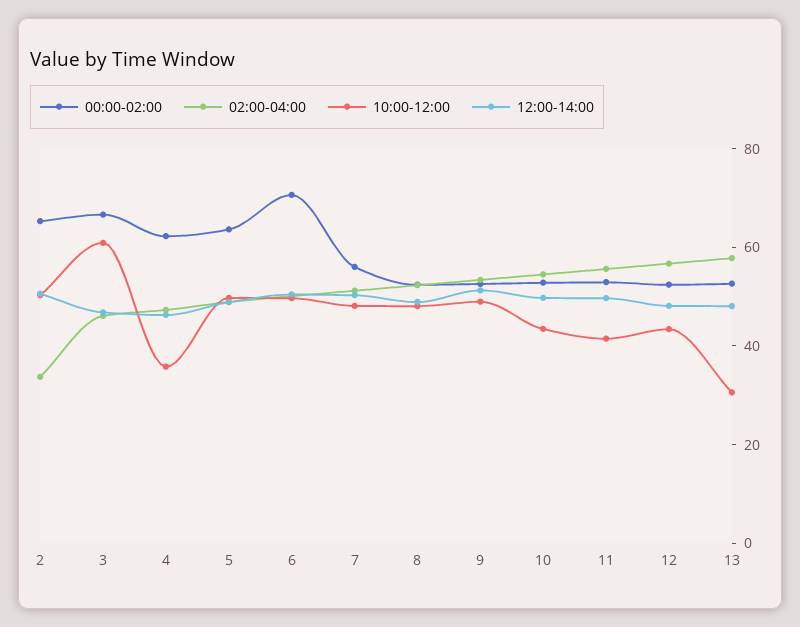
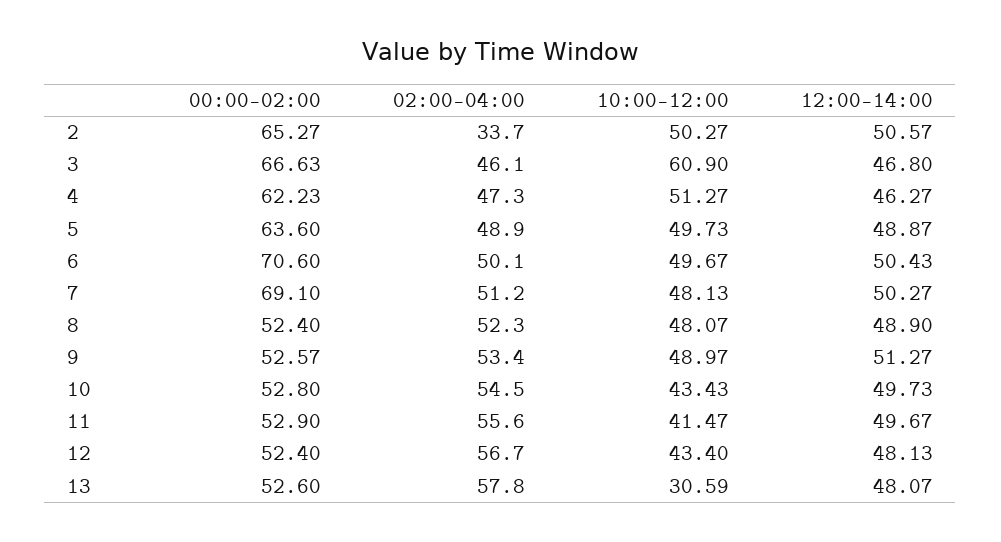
  {
    "00:00-02:00": {
      "2": 65.27,
      "3": 66.63,
      "4": 62.23,
      "5": 63.6,
      "6": 70.6,
-     "7": 55,
+     "7": 69.1,
      "8": 52.4,
      "9": 52.57,
      "10": 52.8,
      "11": 52.9,
      "12": 52.4,
      "13": 52.6
    },
    "02:00-04:00": {
      "2": 33.7,
      "3": 46.1,
      "4": 47.3,
      "5": 48.9,
      "6": 50.1,
      "7": 51.2,
      "8": 52.3,
      "9": 53.4,
      "10": 54.5,
      "11": 55.6,
      "12": 56.7,
      "13": 57.8
    },
    "10:00-12:00": {
      "2": 50.27,
      "3": 60.9,
-     "4": 35,
+     "4": 51.27,
      "5": 49.73,
      "6": 49.67,
      "7": 48.13,
      "8": 48.07,
      "9": 48.97,
      "10": 43.43,
      "11": 41.47,
      "12": 43.4,
      "13": 30.59
    },
    "12:00-14:00": {
      "2": 50.57,
      "3": 46.8,
      "4": 46.27,
      "5": 48.87,
      "6": 50.43,
      "7": 50.27,
      "8": 48.9,
      "9": 51.27,
      "10": 49.73,
      "11": 49.67,
      "12": 48.13,
      "13": 48.07
    }
  }

